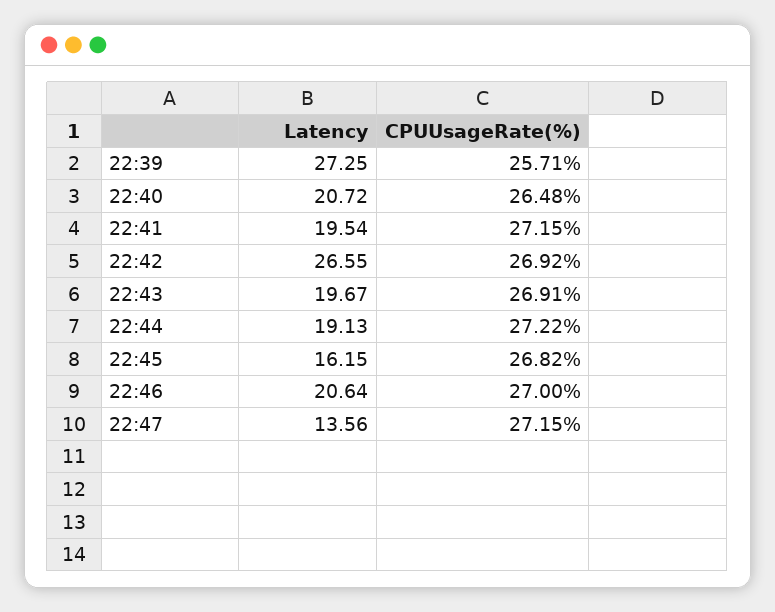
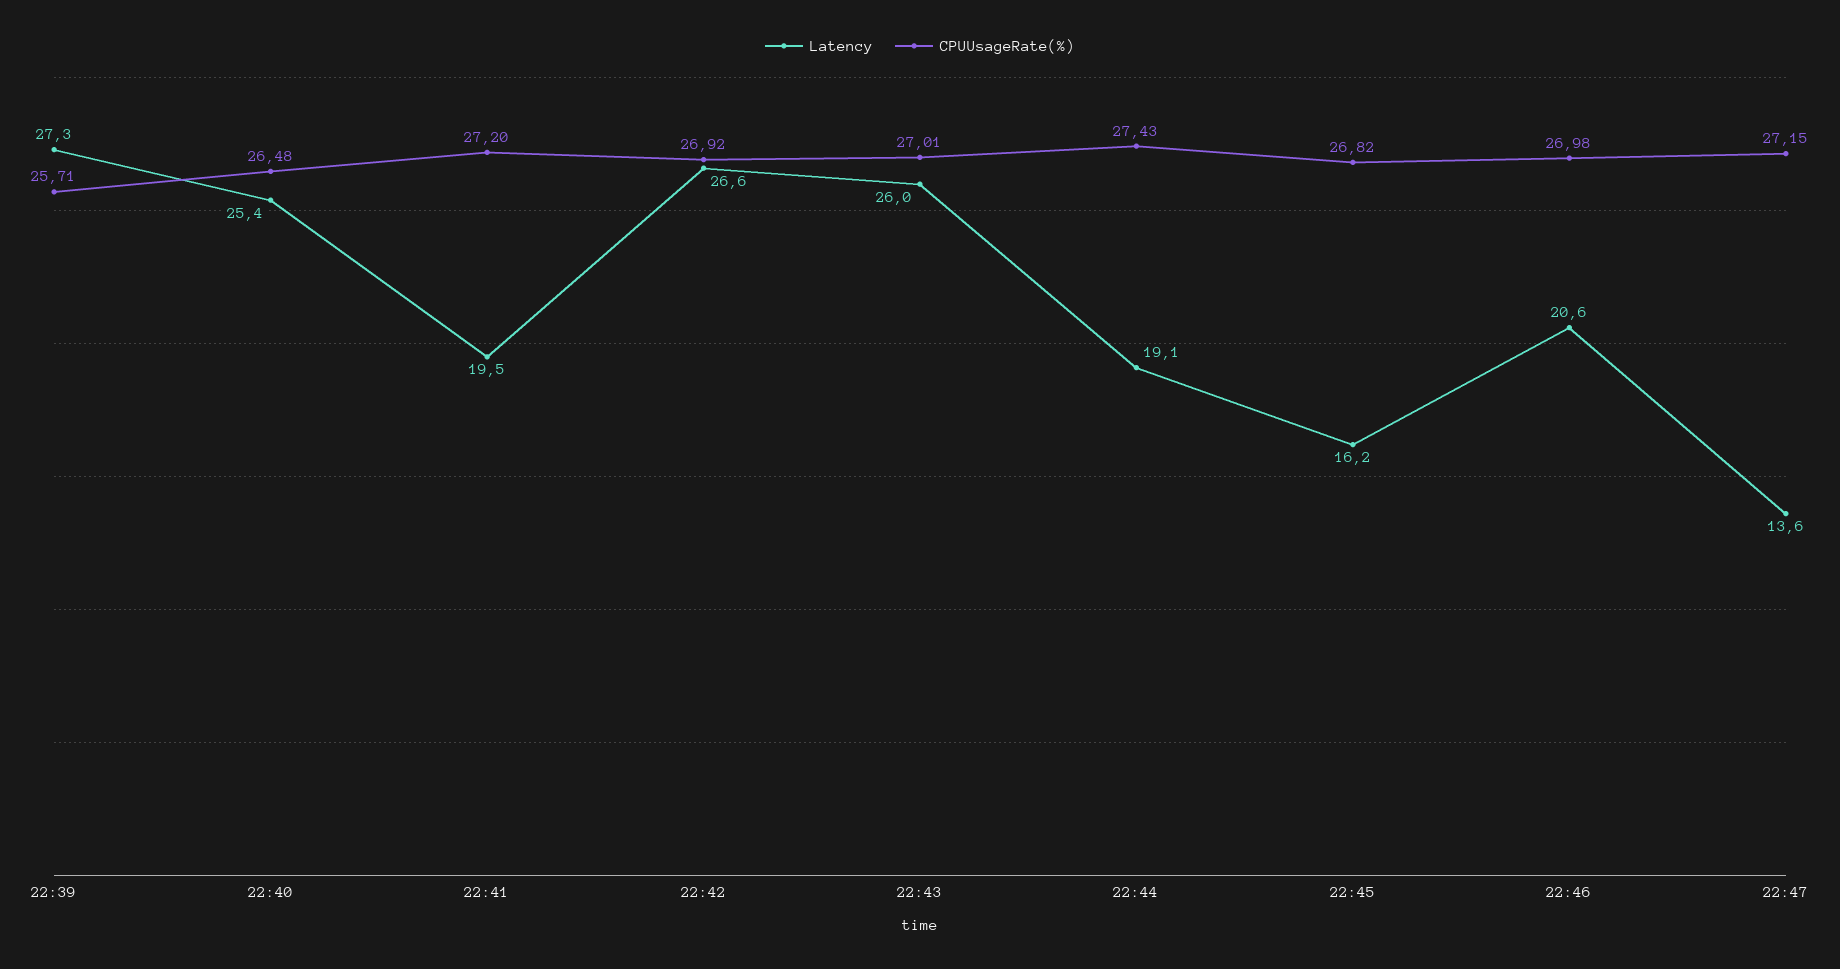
  {
    "Latency": {
      "22:39": 27.25,
-     "22:40": 20.72,
+     "22:40": 25.4,
      "22:41": 19.54,
      "22:42": 26.55,
-     "22:43": 19.67,
+     "22:43": 26,
      "22:44": 19.13,
      "22:45": 16.15,
      "22:46": 20.64,
      "22:47": 13.56
    },
    "CPUUsageRate(%)": {
      "22:39": 25.71,
      "22:40": 26.48,
-     "22:41": 27.15,
+     "22:41": 27.2,
      "22:42": 26.92,
-     "22:43": 26.91,
+     "22:43": 27.01,
-     "22:44": 27.22,
+     "22:44": 27.43,
      "22:45": 26.82,
-     "22:46": 27,
+     "22:46": 26.98,
      "22:47": 27.15
    }
  }

